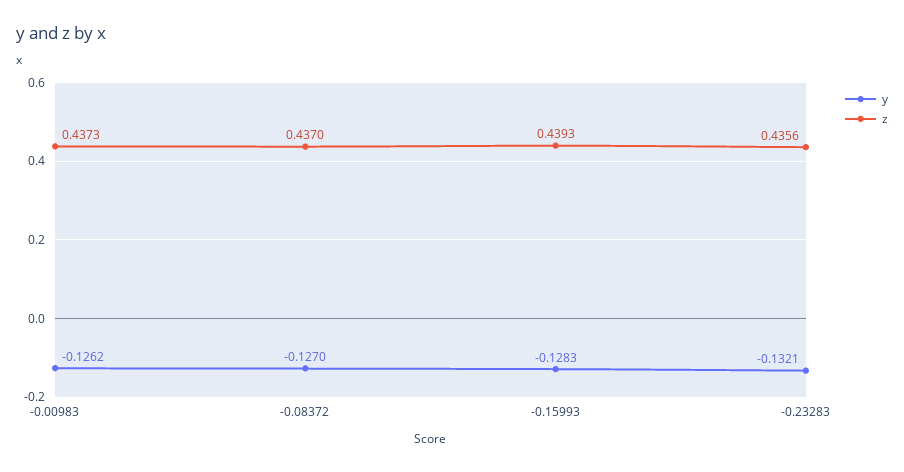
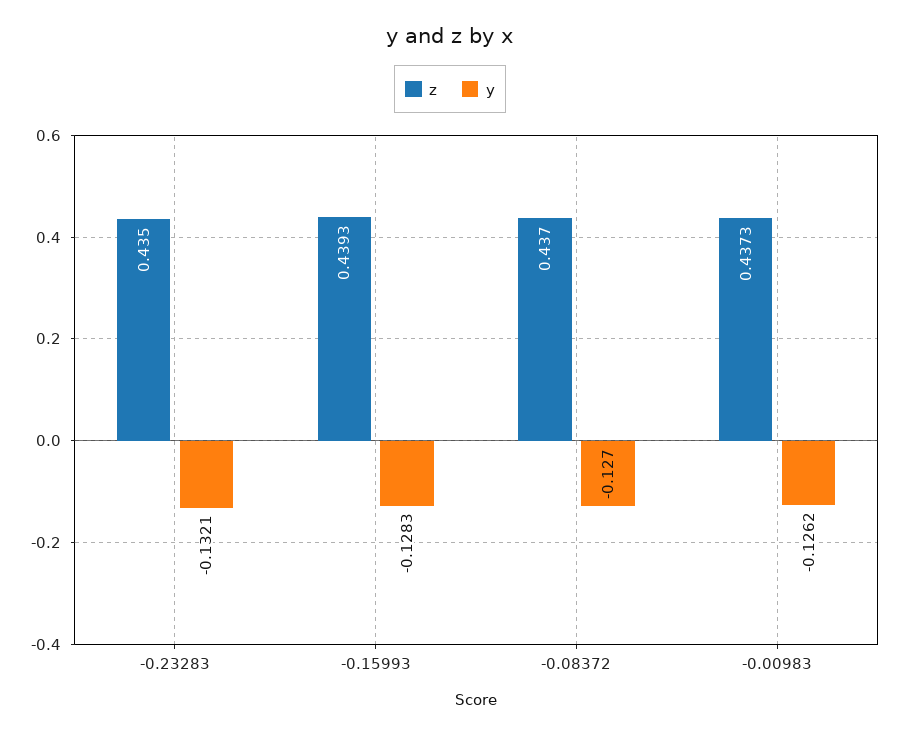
  {
    "y": {
      "-0.00983": -0.1262,
      "-0.08372": -0.127,
      "-0.15993": -0.1283,
      "-0.23283": -0.1321
    },
    "z": {
      "-0.00983": 0.4373,
      "-0.08372": 0.437,
      "-0.15993": 0.4393,
-     "-0.23283": 0.4356
+     "-0.23283": 0.435
    }
  }

